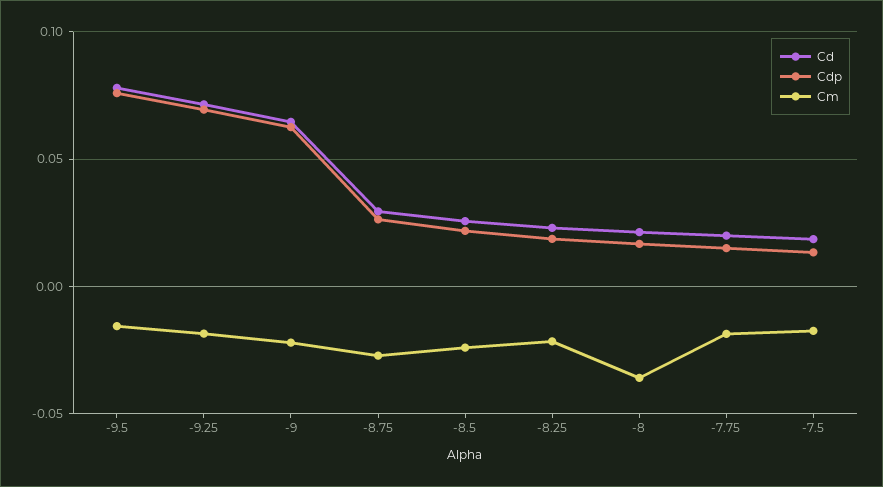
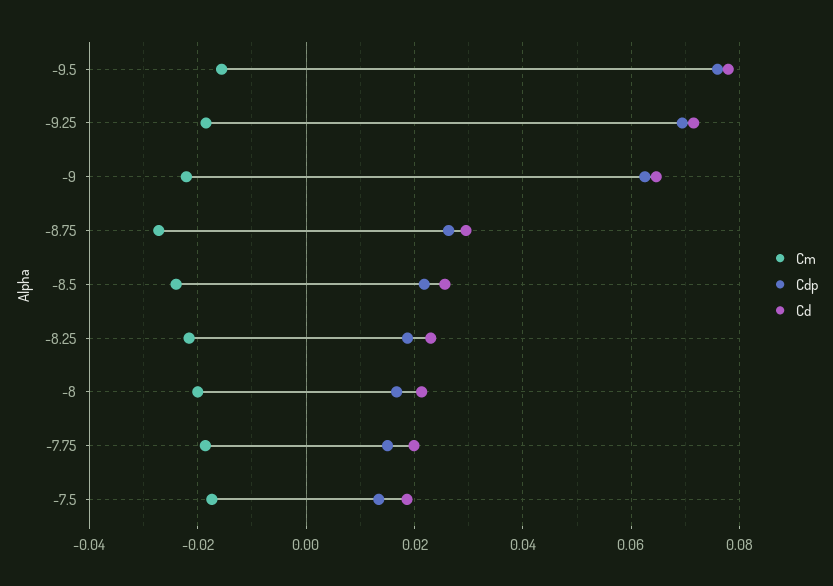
  {
    "Cd": {
      "-9.5": 0.078,
      "-9.25": 0.072,
      "-9": 0.064,
      "-8.75": 0.03,
      "-8.5": 0.026,
      "-8.25": 0.024,
      "-8": 0.022,
      "-7.75": 0.02,
      "-7.5": 0.018
    },
    "Cdp": {
      "-9.5": 0.076,
      "-9.25": 0.07,
      "-9": 0.062,
      "-8.75": 0.026,
      "-8.5": 0.022,
      "-8.25": 0.018,
      "-8": 0.016,
      "-7.75": 0.016,
      "-7.5": 0.014
    },
    "Cm": {
      "-9.5": -0.016,
      "-9.25": -0.018,
      "-9": -0.022,
      "-8.75": -0.028,
      "-8.5": -0.024,
      "-8.25": -0.022,
-     "-8": -0.035,
+     "-8": -0.02,
      "-7.75": -0.018,
      "-7.5": -0.018
    }
  }

